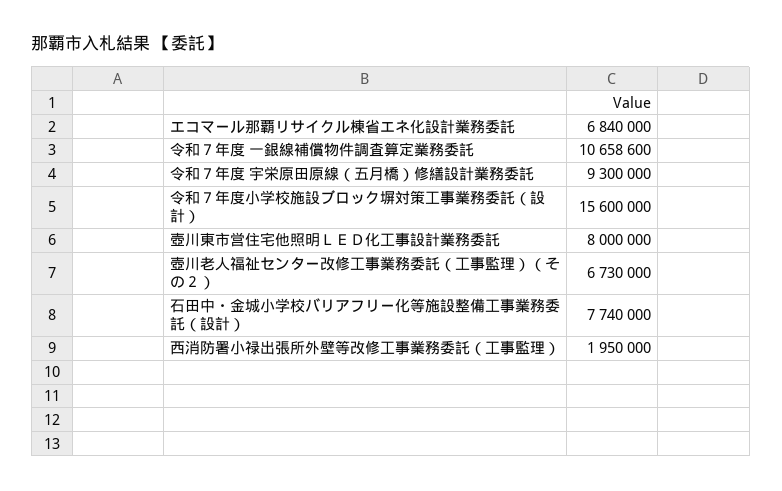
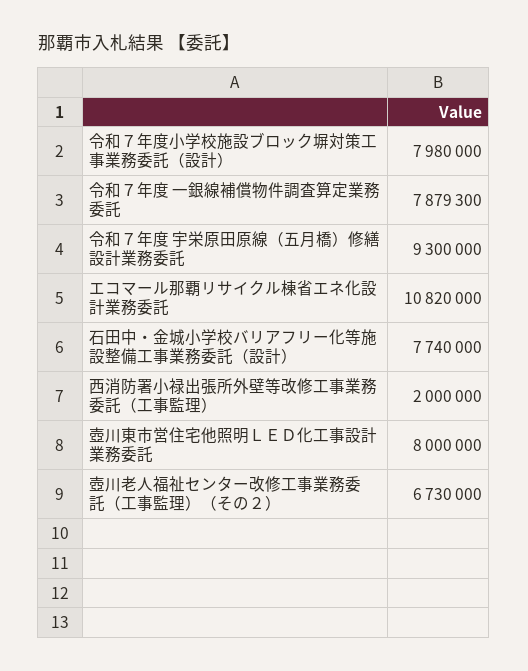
  {
-   "エコマール那覇リサイクル棟省エネ化設計業務委託": 6840000,
+   "エコマール那覇リサイクル棟省エネ化設計業務委託": 10820000,
-   "令和７年度 一銀線補償物件調査算定業務委託": 10658600,
+   "令和７年度 一銀線補償物件調査算定業務委託": 7879300,
    "令和７年度 宇栄原田原線（五月橋）修繕設計業務委託": 9300000,
-   "令和７年度小学校施設ブロック塀対策工事業務委託（設計）": 15600000,
+   "令和７年度小学校施設ブロック塀対策工事業務委託（設計）": 7980000,
    "壺川東市営住宅他照明ＬＥＤ化工事設計業務委託": 8000000,
    "壺川老人福祉センター改修工事業務委託（工事監理）（その２）": 6730000,
    "石田中・金城小学校バリアフリー化等施設整備工事業務委託（設計）": 7740000,
-   "西消防署小禄出張所外壁等改修工事業務委託（工事監理）": 1950000
+   "西消防署小禄出張所外壁等改修工事業務委託（工事監理）": 2000000
  }

